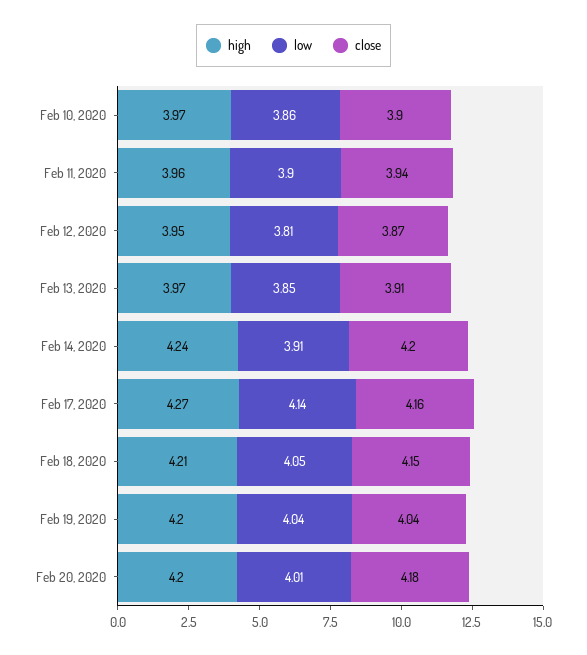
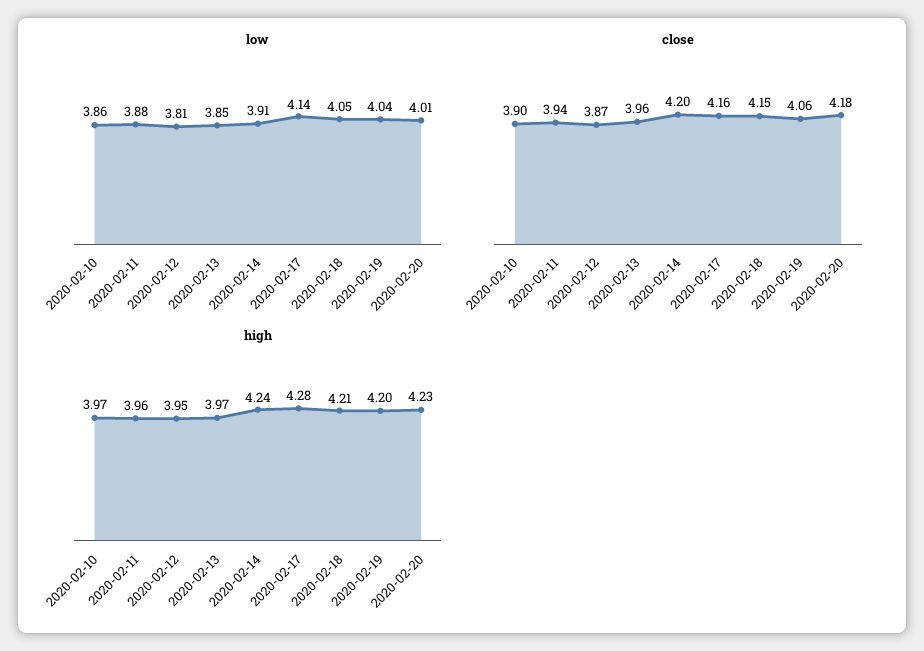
  {
    "high": {
      "Feb 10, 2020": 3.97,
      "Feb 11, 2020": 3.96,
      "Feb 12, 2020": 3.95,
      "Feb 13, 2020": 3.97,
      "Feb 14, 2020": 4.24,
-     "Feb 17, 2020": 4.27,
+     "Feb 17, 2020": 4.28,
      "Feb 18, 2020": 4.21,
      "Feb 19, 2020": 4.2,
-     "Feb 20, 2020": 4.2
+     "Feb 20, 2020": 4.23
    },
    "low": {
      "Feb 10, 2020": 3.86,
-     "Feb 11, 2020": 3.9,
+     "Feb 11, 2020": 3.88,
      "Feb 12, 2020": 3.81,
      "Feb 13, 2020": 3.85,
      "Feb 14, 2020": 3.91,
      "Feb 17, 2020": 4.14,
      "Feb 18, 2020": 4.05,
      "Feb 19, 2020": 4.04,
      "Feb 20, 2020": 4.01
    },
    "close": {
      "Feb 10, 2020": 3.9,
      "Feb 11, 2020": 3.94,
      "Feb 12, 2020": 3.87,
-     "Feb 13, 2020": 3.91,
+     "Feb 13, 2020": 3.96,
      "Feb 14, 2020": 4.2,
      "Feb 17, 2020": 4.16,
      "Feb 18, 2020": 4.15,
-     "Feb 19, 2020": 4.04,
+     "Feb 19, 2020": 4.06,
      "Feb 20, 2020": 4.18
    }
  }

